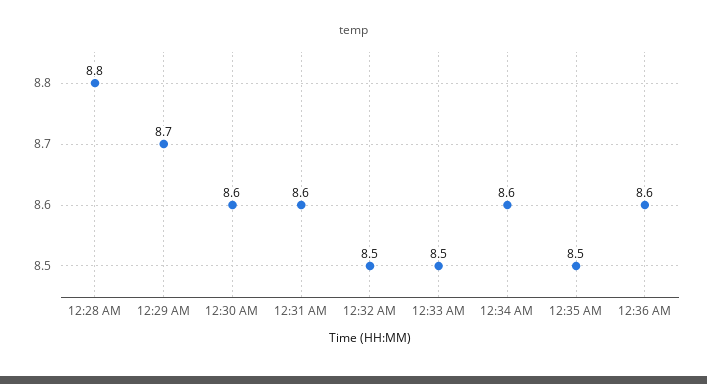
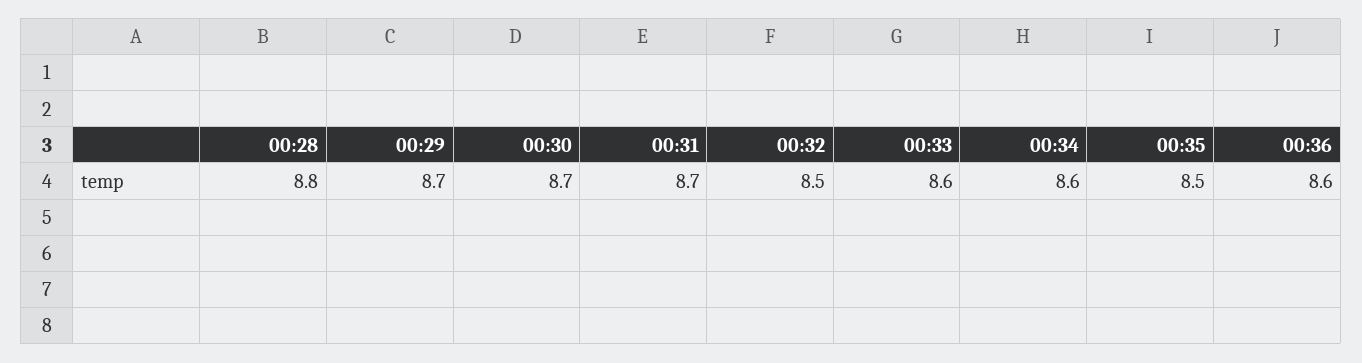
  {
    "12:28 AM": 8.8,
    "12:29 AM": 8.7,
-   "12:30 AM": 8.6,
+   "12:30 AM": 8.7,
-   "12:31 AM": 8.6,
+   "12:31 AM": 8.7,
    "12:32 AM": 8.5,
-   "12:33 AM": 8.5,
+   "12:33 AM": 8.6,
    "12:34 AM": 8.6,
    "12:35 AM": 8.5,
    "12:36 AM": 8.6
  }

